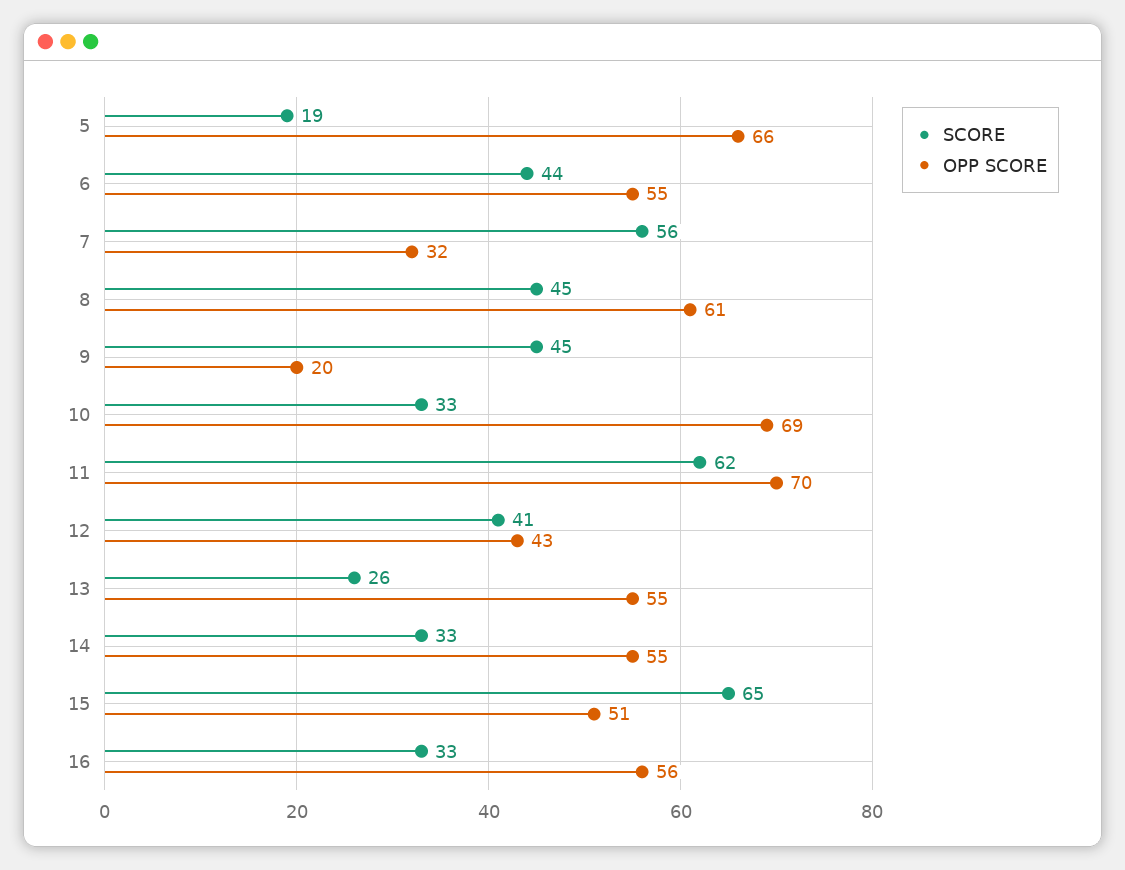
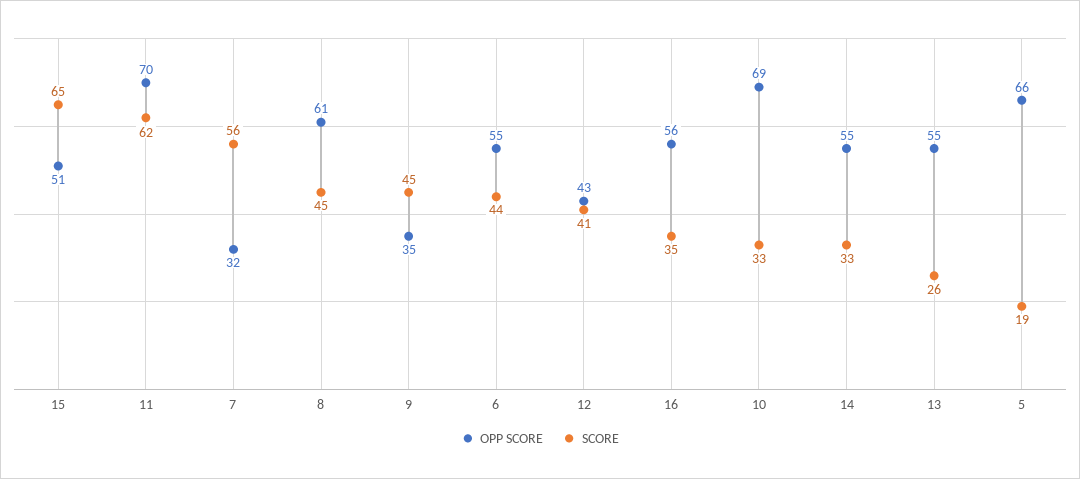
  {
    "SCORE": {
      "5": 19,
      "6": 44,
      "7": 56,
      "8": 45,
      "9": 45,
      "10": 33,
      "11": 62,
      "12": 41,
      "13": 26,
      "14": 33,
      "15": 65,
-     "16": 33
+     "16": 35
    },
    "OPP SCORE": {
      "5": 66,
      "6": 55,
      "7": 32,
      "8": 61,
-     "9": 20,
+     "9": 35,
      "10": 69,
      "11": 70,
      "12": 43,
      "13": 55,
      "14": 55,
      "15": 51,
      "16": 56
    }
  }

